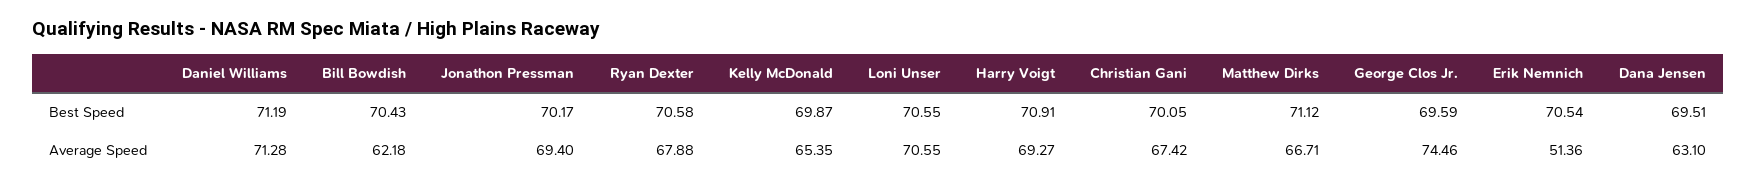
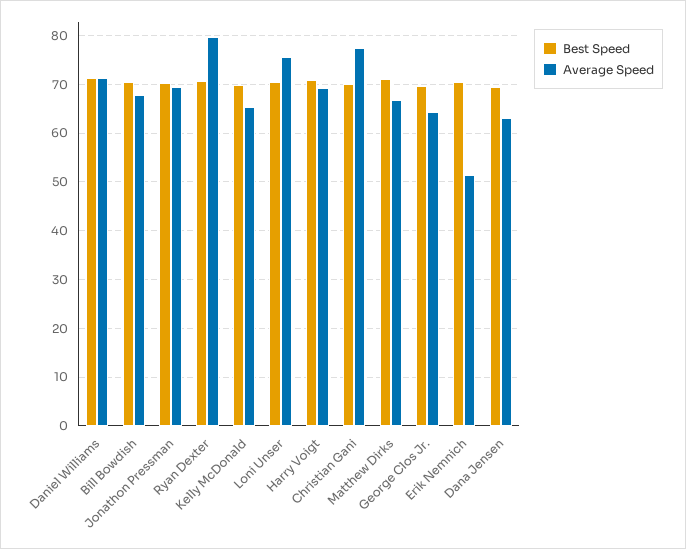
  {
    "Best Speed": {
      "Daniel Williams": 71.19,
      "Bill Bowdish": 70.43,
      "Jonathon Pressman": 70.17,
      "Ryan Dexter": 70.58,
      "Kelly McDonald": 69.87,
      "Loni Unser": 70.55,
      "Harry Voigt": 70.91,
      "Christian Gani": 70.05,
      "Matthew Dirks": 71.12,
      "George Clos Jr.": 69.59,
      "Erik Nemnich": 70.54,
      "Dana Jensen": 69.51
    },
    "Average Speed": {
      "Daniel Williams": 71.28,
-     "Bill Bowdish": 62.18,
+     "Bill Bowdish": 68,
      "Jonathon Pressman": 69.4,
-     "Ryan Dexter": 67.88,
+     "Ryan Dexter": 80,
      "Kelly McDonald": 65.35,
-     "Loni Unser": 70.55,
+     "Loni Unser": 76,
      "Harry Voigt": 69.27,
-     "Christian Gani": 67.42,
+     "Christian Gani": 78,
      "Matthew Dirks": 66.71,
-     "George Clos Jr.": 74.46,
+     "George Clos Jr.": 64,
      "Erik Nemnich": 51.36,
      "Dana Jensen": 63.1
    }
  }

